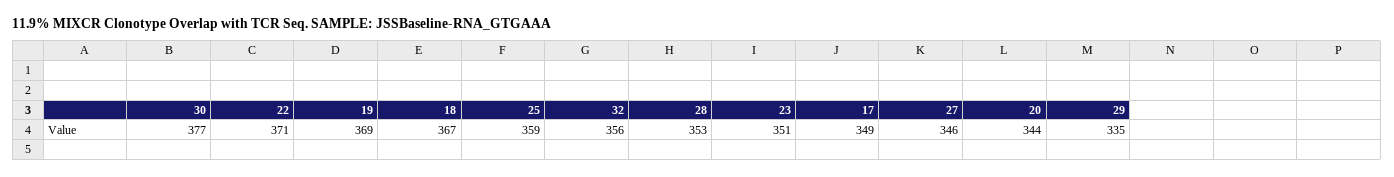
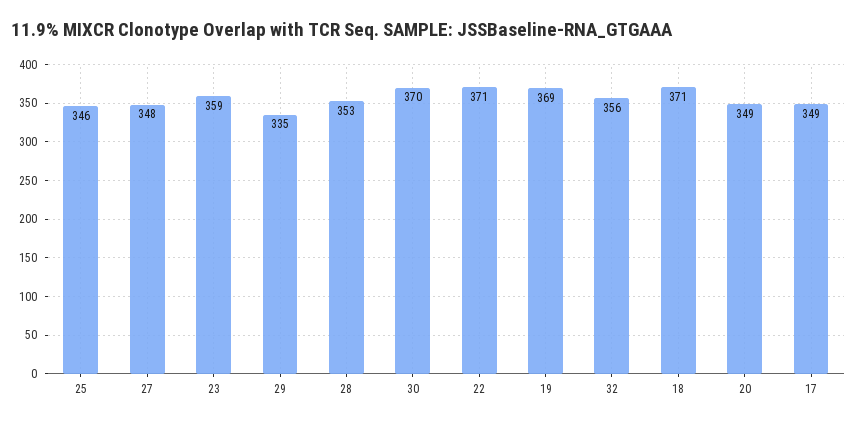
  {
-   "30": 377,
+   "30": 370,
    "22": 371,
    "19": 369,
-   "18": 367,
+   "18": 371,
-   "25": 359,
+   "25": 346,
    "32": 356,
    "28": 353,
-   "23": 351,
+   "23": 359,
    "17": 349,
-   "27": 346,
+   "27": 348,
-   "20": 344,
+   "20": 349,
    "29": 335
  }

